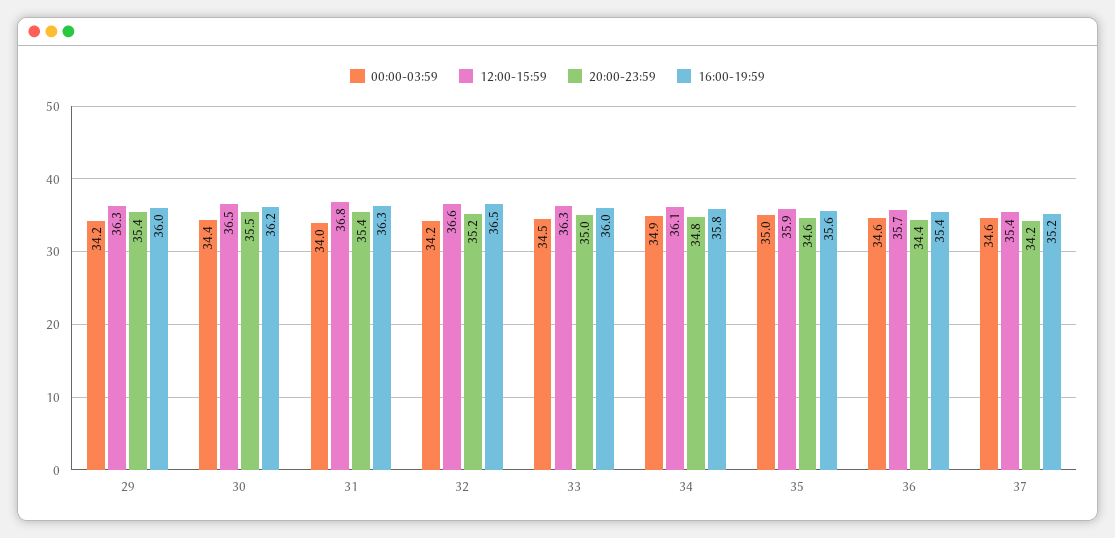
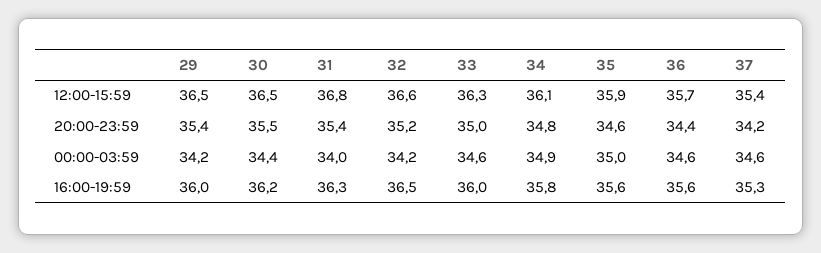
  {
    "00:00-03:59": {
      "29": 34.2,
      "30": 34.4,
      "31": 34,
      "32": 34.2,
-     "33": 34.5,
+     "33": 34.6,
      "34": 34.9,
      "35": 35,
      "36": 34.6,
      "37": 34.6
    },
    "12:00-15:59": {
-     "29": 36.3,
+     "29": 36.5,
      "30": 36.5,
      "31": 36.8,
      "32": 36.6,
      "33": 36.3,
      "34": 36.1,
      "35": 35.9,
      "36": 35.7,
      "37": 35.4
    },
    "20:00-23:59": {
      "29": 35.4,
      "30": 35.5,
      "31": 35.4,
      "32": 35.2,
      "33": 35,
      "34": 34.8,
      "35": 34.6,
      "36": 34.4,
      "37": 34.2
    },
    "16:00-19:59": {
      "29": 36,
      "30": 36.2,
      "31": 36.3,
      "32": 36.5,
      "33": 36,
      "34": 35.8,
      "35": 35.6,
-     "36": 35.4,
+     "36": 35.6,
-     "37": 35.2
+     "37": 35.3
    }
  }

